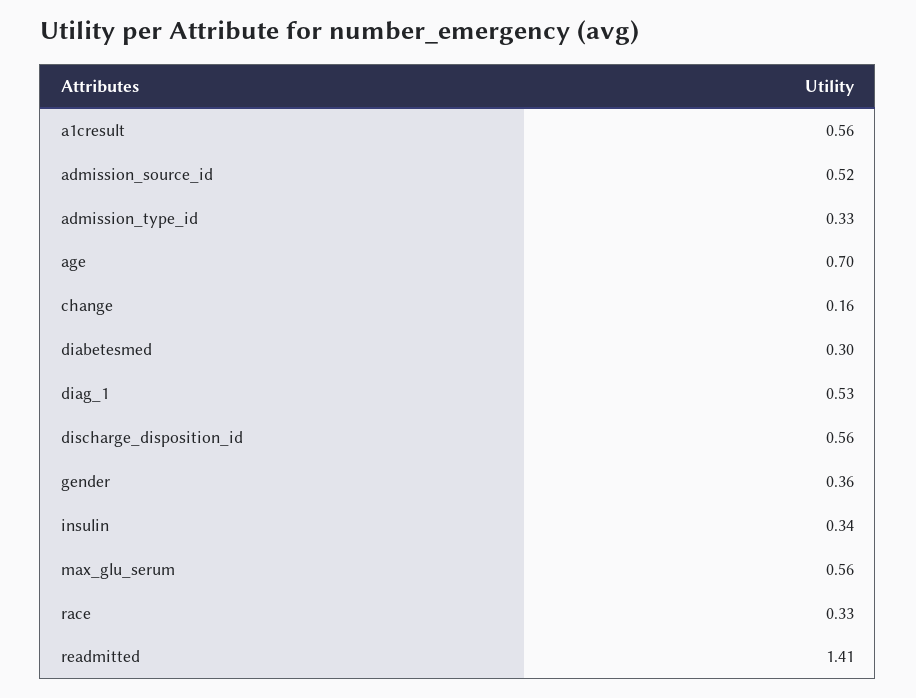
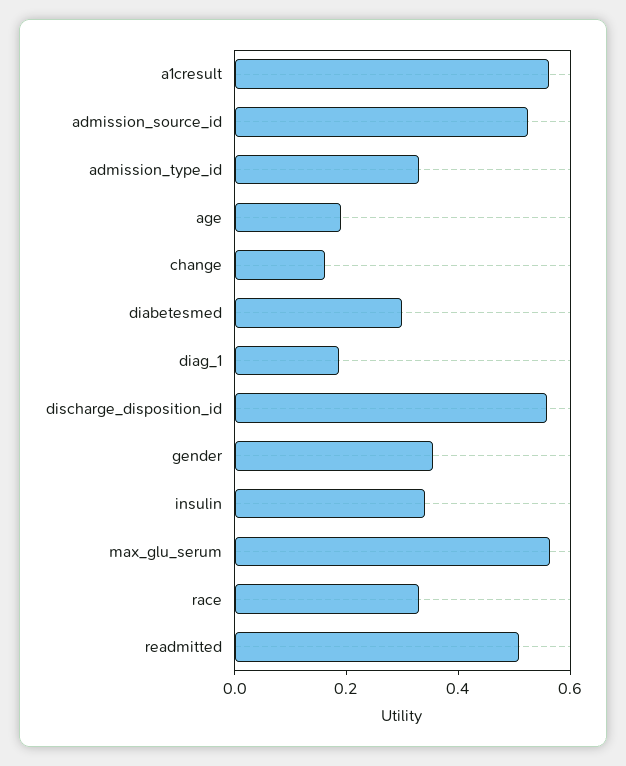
  {
    "a1cresult": 0.56,
    "admission_source_id": 0.52,
    "admission_type_id": 0.33,
-   "age": 0.7,
+   "age": 0.2,
    "change": 0.16,
    "diabetesmed": 0.3,
-   "diag_1": 0.53,
+   "diag_1": 0.2,
    "discharge_disposition_id": 0.56,
    "gender": 0.36,
    "insulin": 0.34,
    "max_glu_serum": 0.56,
    "race": 0.33,
-   "readmitted": 1.41
+   "readmitted": 0.5
  }

